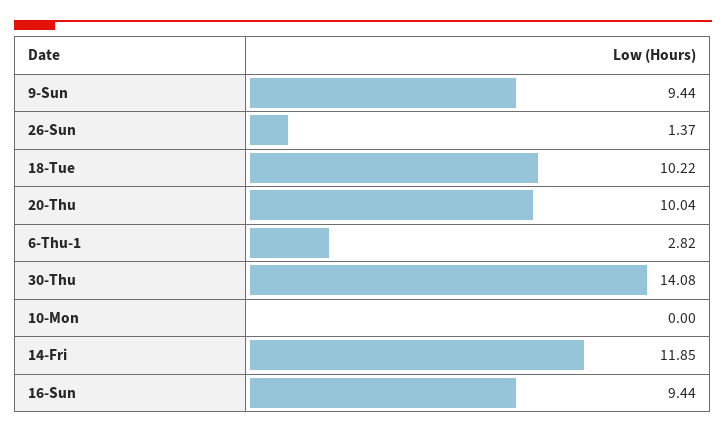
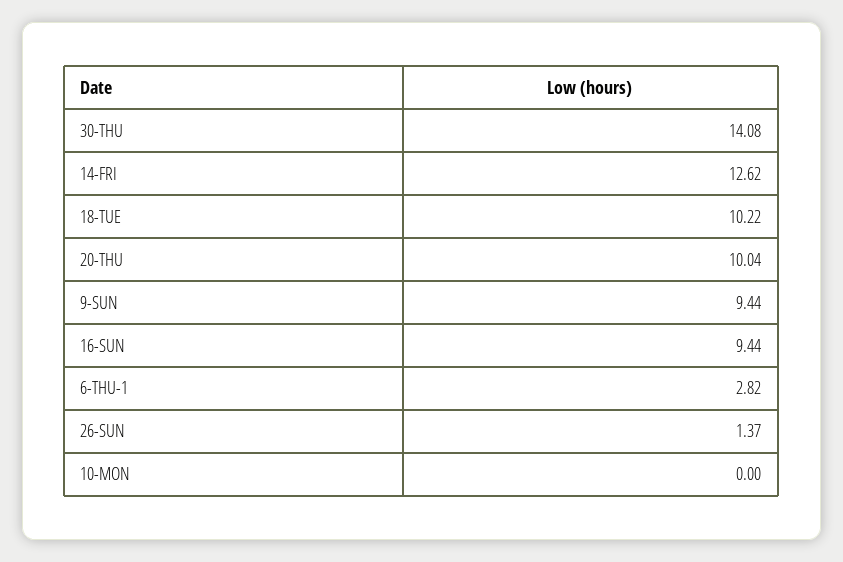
  {
    "9-Sun": 9.44,
    "26-Sun": 1.37,
    "18-Tue": 10.22,
    "20-Thu": 10.04,
    "6-Thu-1": 2.82,
    "30-Thu": 14.08,
    "10-Mon": 0,
-   "14-Fri": 11.85,
+   "14-Fri": 12.62,
    "16-Sun": 9.44
  }

